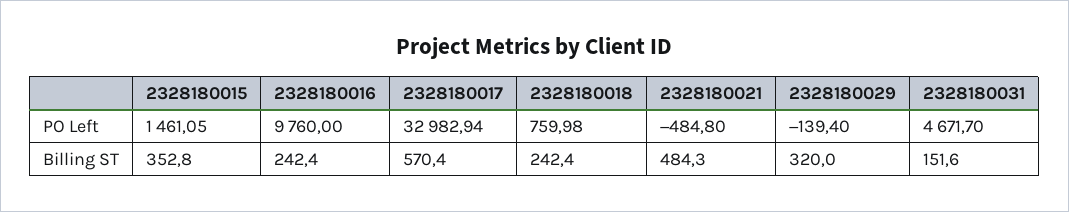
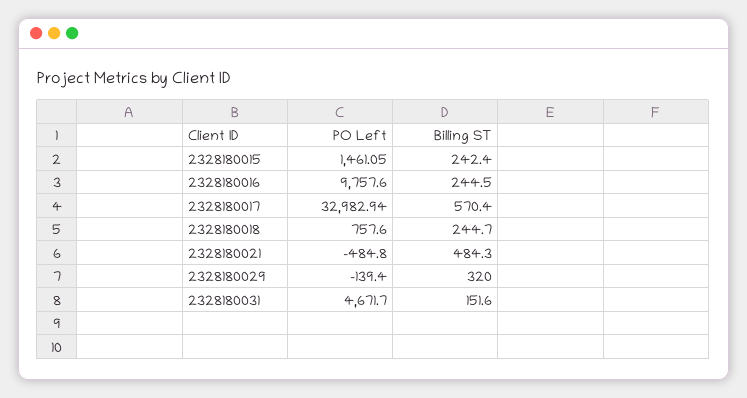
  {
    "2328180015": {
      "PO Left": 1461.05,
-     "Billing ST": 352.8
+     "Billing ST": 242.4
    },
    "2328180016": {
-     "PO Left": 9760,
+     "PO Left": 9757.6,
-     "Billing ST": 242.4
+     "Billing ST": 244.5
    },
    "2328180017": {
      "PO Left": 32982.94,
      "Billing ST": 570.4
    },
    "2328180018": {
-     "PO Left": 759.98,
+     "PO Left": 757.6,
-     "Billing ST": 242.4
+     "Billing ST": 244.7
    },
    "2328180021": {
      "PO Left": -484.8,
      "Billing ST": 484.3
    },
    "2328180029": {
      "PO Left": -139.4,
      "Billing ST": 320
    },
    "2328180031": {
      "PO Left": 4671.7,
      "Billing ST": 151.6
    }
  }

